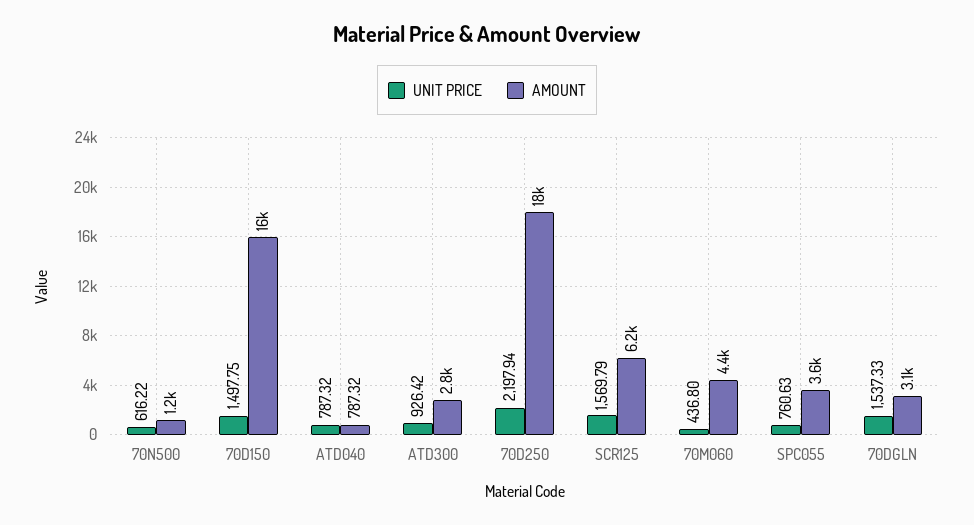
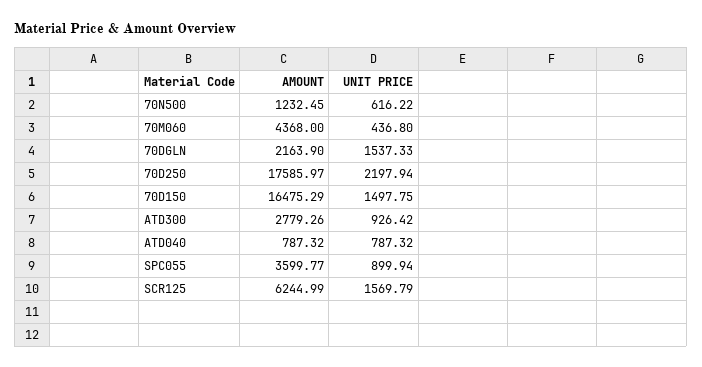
  {
    "UNIT PRICE": {
      "70N500": 616.22,
      "70D150": 1497.75,
      "ATD040": 787.32,
      "ATD300": 926.42,
      "70D250": 2197.94,
      "SCR125": 1569.79,
      "70M060": 436.8,
-     "SPC055": 760.63,
+     "SPC055": 899.94,
      "70DGLN": 1537.33
    },
    "AMOUNT": {
      "70N500": 1232.45,
      "70D150": 16475.29,
      "ATD040": 787.32,
      "ATD300": 2779.26,
      "70D250": 17585.97,
      "SCR125": 6244.99,
      "70M060": 4368,
      "SPC055": 3599.77,
-     "70DGLN": 3100
+     "70DGLN": 2163.9
    }
  }

